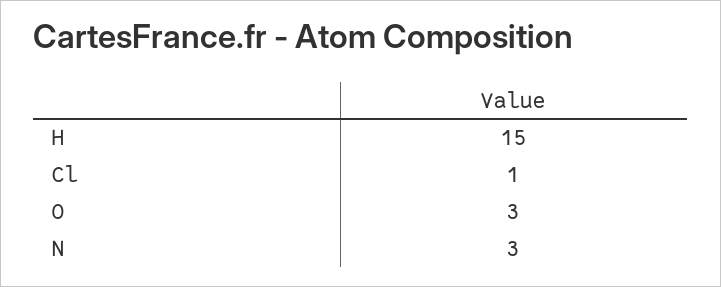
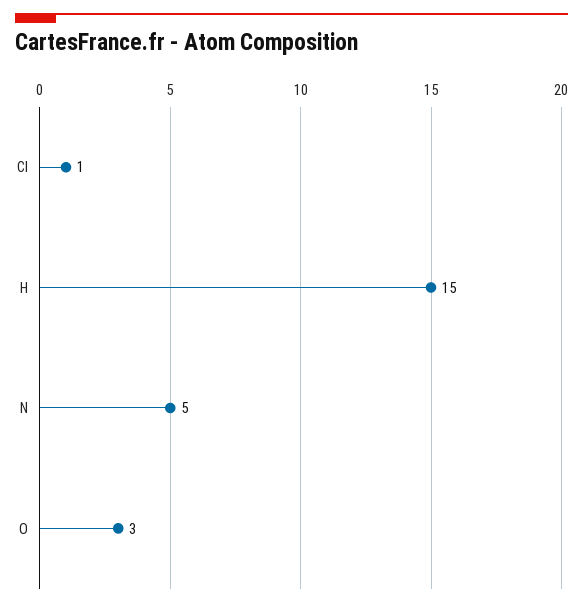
  {
    "H": 15,
    "Cl": 1,
    "O": 3,
-   "N": 3
+   "N": 5
  }

